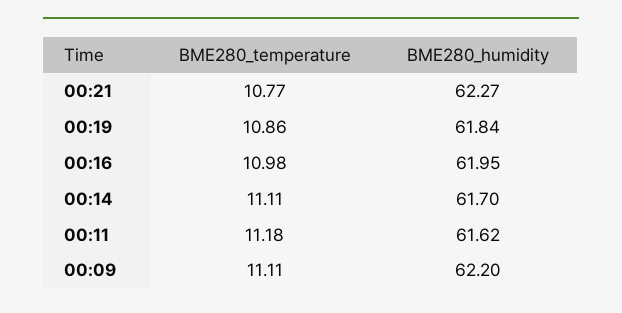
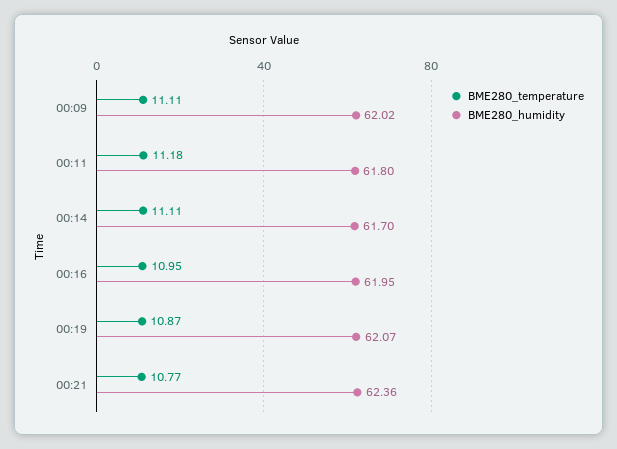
  {
    "BME280_temperature": {
      "00:21": 10.77,
-     "00:19": 10.86,
+     "00:19": 10.87,
-     "00:16": 10.98,
+     "00:16": 10.95,
      "00:14": 11.11,
      "00:11": 11.18,
      "00:09": 11.11
    },
    "BME280_humidity": {
-     "00:21": 62.27,
+     "00:21": 62.36,
-     "00:19": 61.84,
+     "00:19": 62.07,
      "00:16": 61.95,
      "00:14": 61.7,
-     "00:11": 61.62,
+     "00:11": 61.8,
-     "00:09": 62.2
+     "00:09": 62.02
    }
  }

